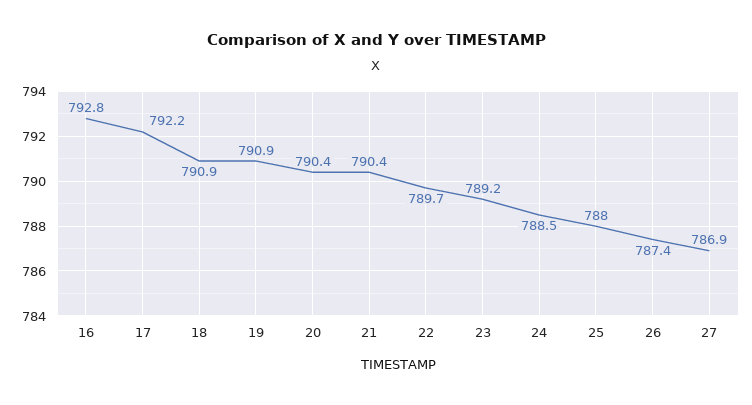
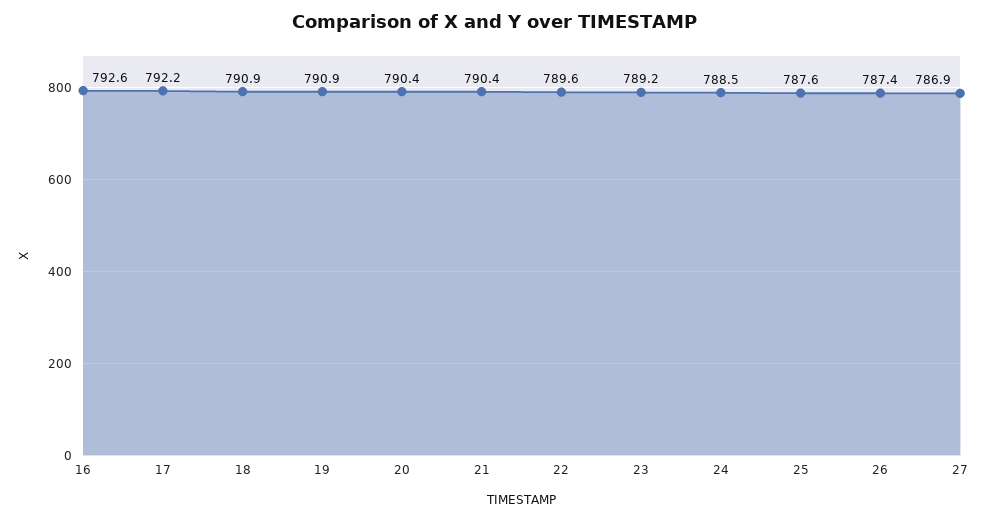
  {
-   "16": 792.8,
+   "16": 792.6,
    "17": 792.2,
    "18": 790.9,
    "19": 790.9,
    "20": 790.4,
    "21": 790.4,
-   "22": 789.7,
+   "22": 789.6,
    "23": 789.2,
    "24": 788.5,
-   "25": 788,
+   "25": 787.6,
    "26": 787.4,
    "27": 786.9
  }

